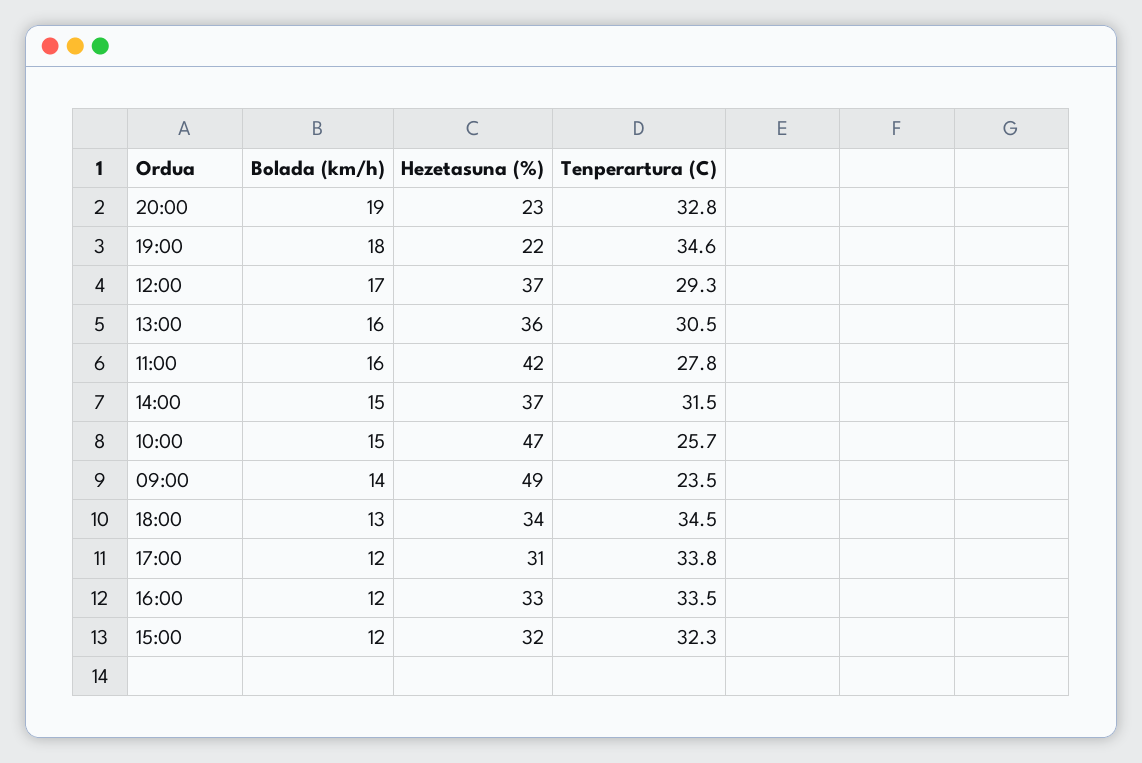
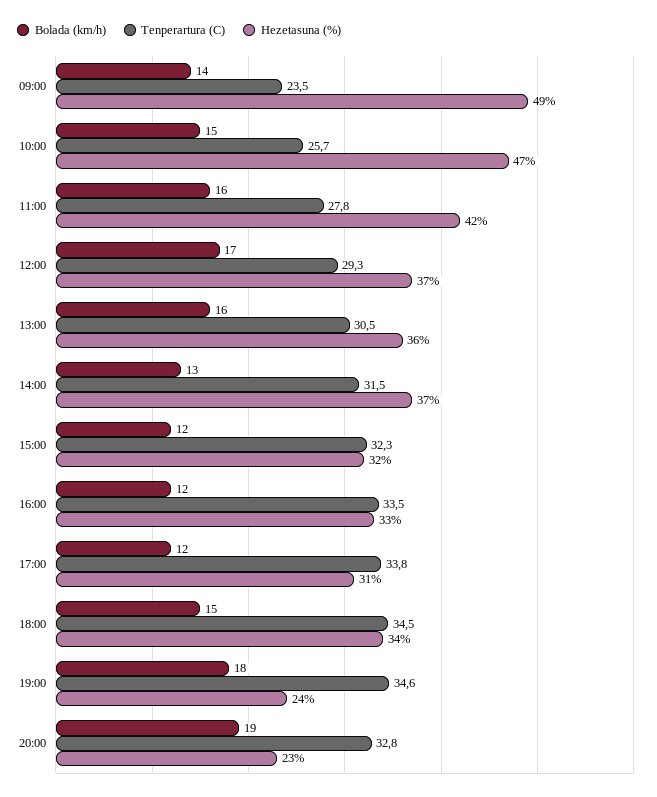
  {
    "Bolada (km/h)": {
      "20:00": 19,
      "19:00": 18,
      "12:00": 17,
      "13:00": 16,
      "11:00": 16,
-     "14:00": 15,
+     "14:00": 13,
      "10:00": 15,
      "09:00": 14,
-     "18:00": 13,
+     "18:00": 15,
      "17:00": 12,
      "16:00": 12,
      "15:00": 12
    },
    "Hezetasuna (%)": {
      "20:00": 23,
-     "19:00": 22,
+     "19:00": 24,
      "12:00": 37,
      "13:00": 36,
      "11:00": 42,
      "14:00": 37,
      "10:00": 47,
      "09:00": 49,
      "18:00": 34,
      "17:00": 31,
      "16:00": 33,
      "15:00": 32
    },
    "Tenperartura (C)": {
      "20:00": 32.8,
      "19:00": 34.6,
      "12:00": 29.3,
      "13:00": 30.5,
      "11:00": 27.8,
      "14:00": 31.5,
      "10:00": 25.7,
      "09:00": 23.5,
      "18:00": 34.5,
      "17:00": 33.8,
      "16:00": 33.5,
      "15:00": 32.3
    }
  }

